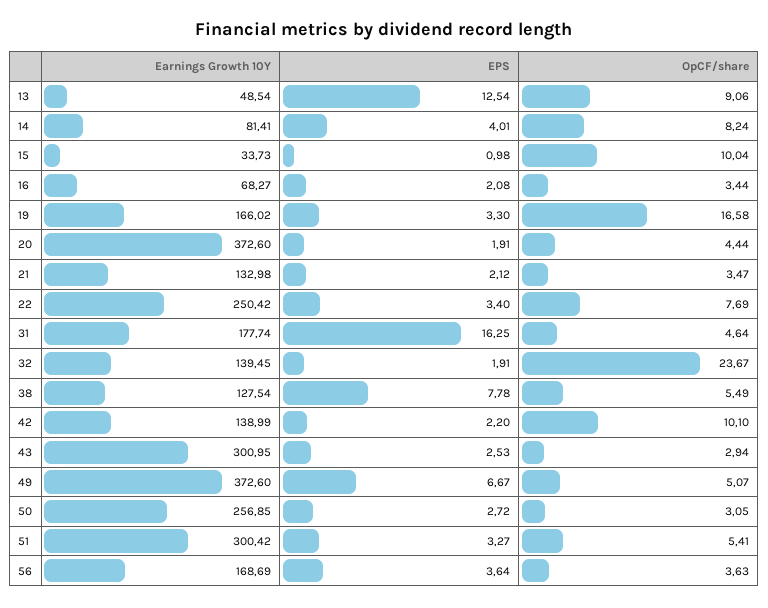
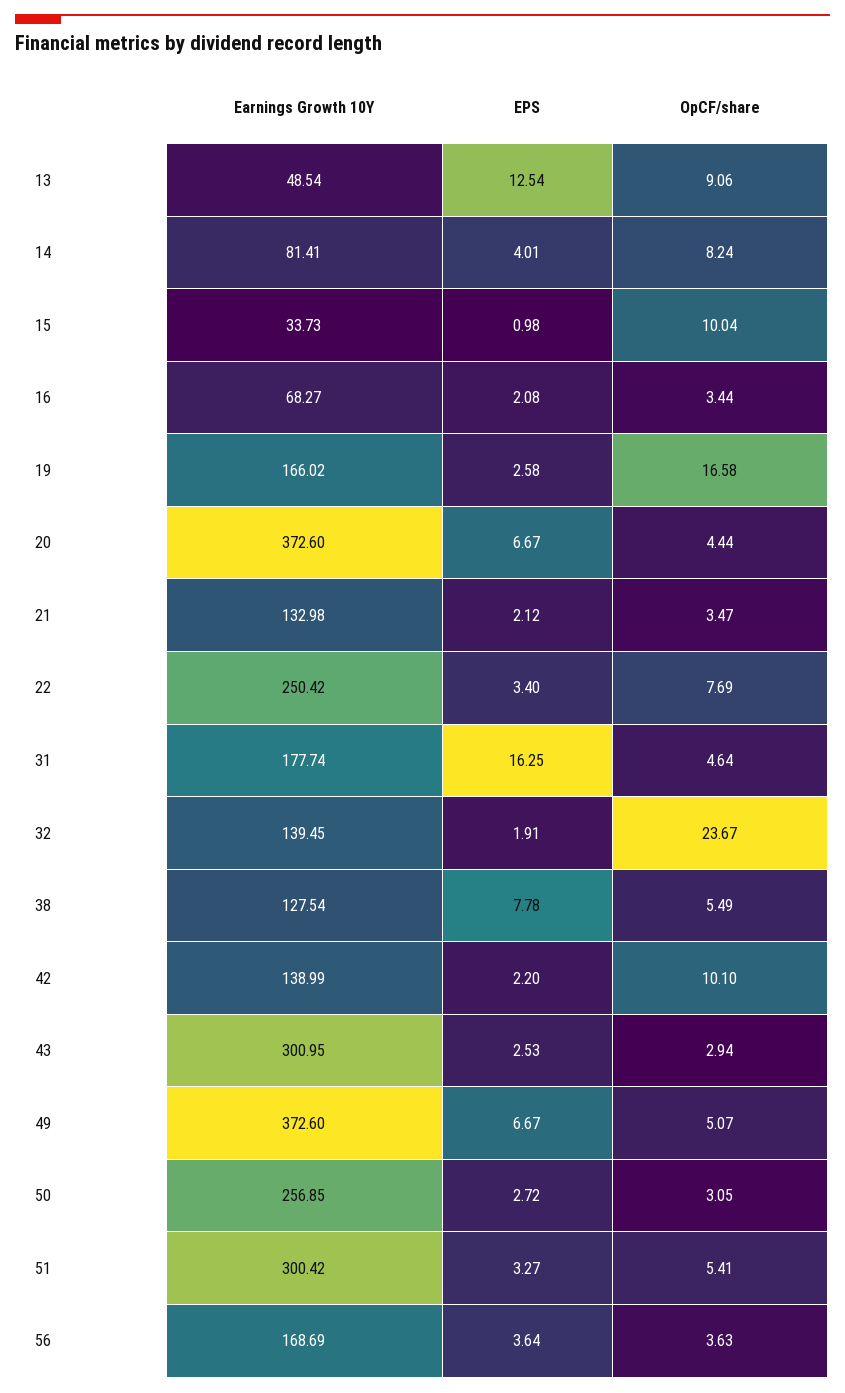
  {
    "Earnings Growth 10Y": {
      "13": 48.54,
      "14": 81.41,
      "15": 33.73,
      "16": 68.27,
      "19": 166.02,
      "20": 372.6,
      "21": 132.98,
      "22": 250.42,
      "31": 177.74,
      "32": 139.45,
      "38": 127.54,
      "42": 138.99,
      "43": 300.95,
      "49": 372.6,
      "50": 256.85,
      "51": 300.42,
      "56": 168.69
    },
    "EPS": {
      "13": 12.54,
      "14": 4.01,
      "15": 0.98,
      "16": 2.08,
-     "19": 3.3,
+     "19": 2.58,
-     "20": 1.91,
+     "20": 6.67,
      "21": 2.12,
      "22": 3.4,
      "31": 16.25,
      "32": 1.91,
      "38": 7.78,
      "42": 2.2,
      "43": 2.53,
      "49": 6.67,
      "50": 2.72,
      "51": 3.27,
      "56": 3.64
    },
    "OpCF/share": {
      "13": 9.06,
      "14": 8.24,
      "15": 10.04,
      "16": 3.44,
      "19": 16.58,
      "20": 4.44,
      "21": 3.47,
      "22": 7.69,
      "31": 4.64,
      "32": 23.67,
      "38": 5.49,
      "42": 10.1,
      "43": 2.94,
      "49": 5.07,
      "50": 3.05,
      "51": 5.41,
      "56": 3.63
    }
  }

